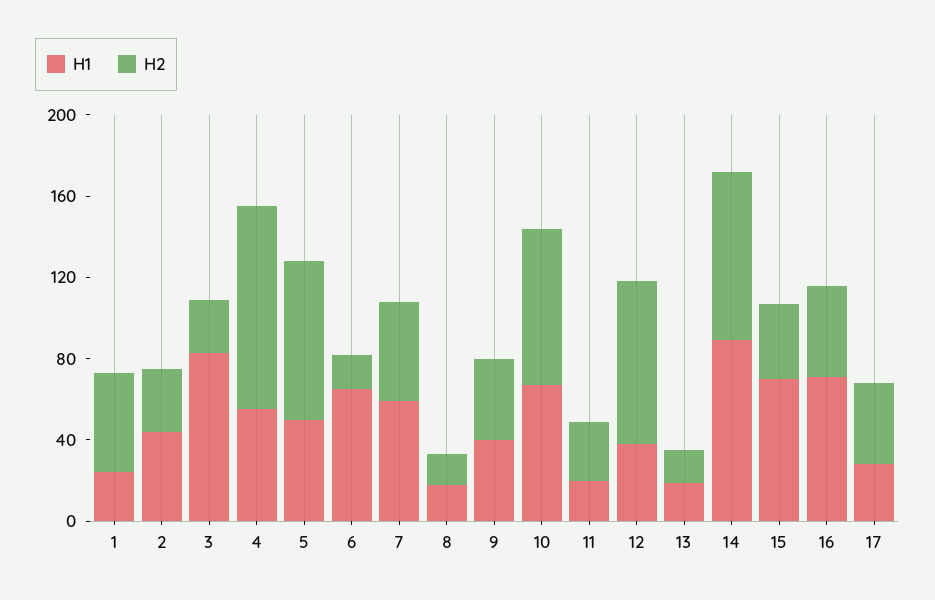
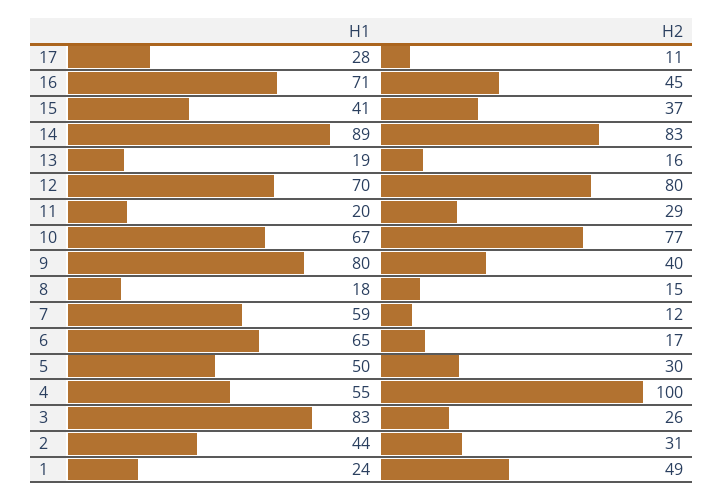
  {
    "H1": {
      "1": 24,
      "2": 44,
      "3": 83,
      "4": 55,
      "5": 50,
      "6": 65,
      "7": 59,
      "8": 18,
-     "9": 40,
+     "9": 80,
      "10": 67,
      "11": 20,
-     "12": 40,
+     "12": 70,
      "13": 19,
      "14": 89,
-     "15": 70,
+     "15": 41,
      "16": 71,
      "17": 28
    },
    "H2": {
      "1": 49,
      "2": 31,
      "3": 26,
      "4": 100,
-     "5": 80,
+     "5": 30,
      "6": 17,
-     "7": 50,
+     "7": 12,
      "8": 15,
      "9": 40,
      "10": 77,
      "11": 29,
      "12": 80,
      "13": 16,
      "14": 83,
      "15": 37,
      "16": 45,
-     "17": 40
+     "17": 11
    }
  }

